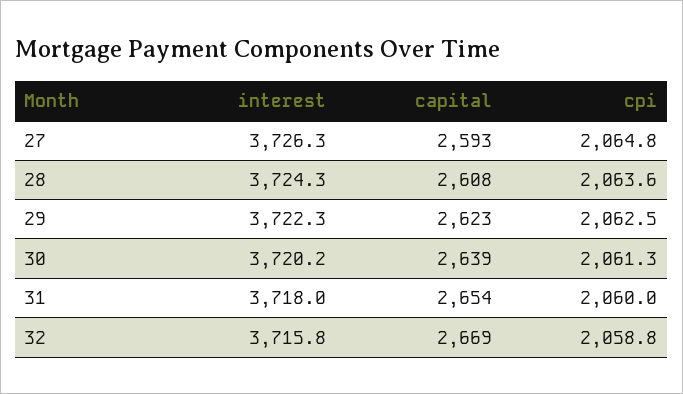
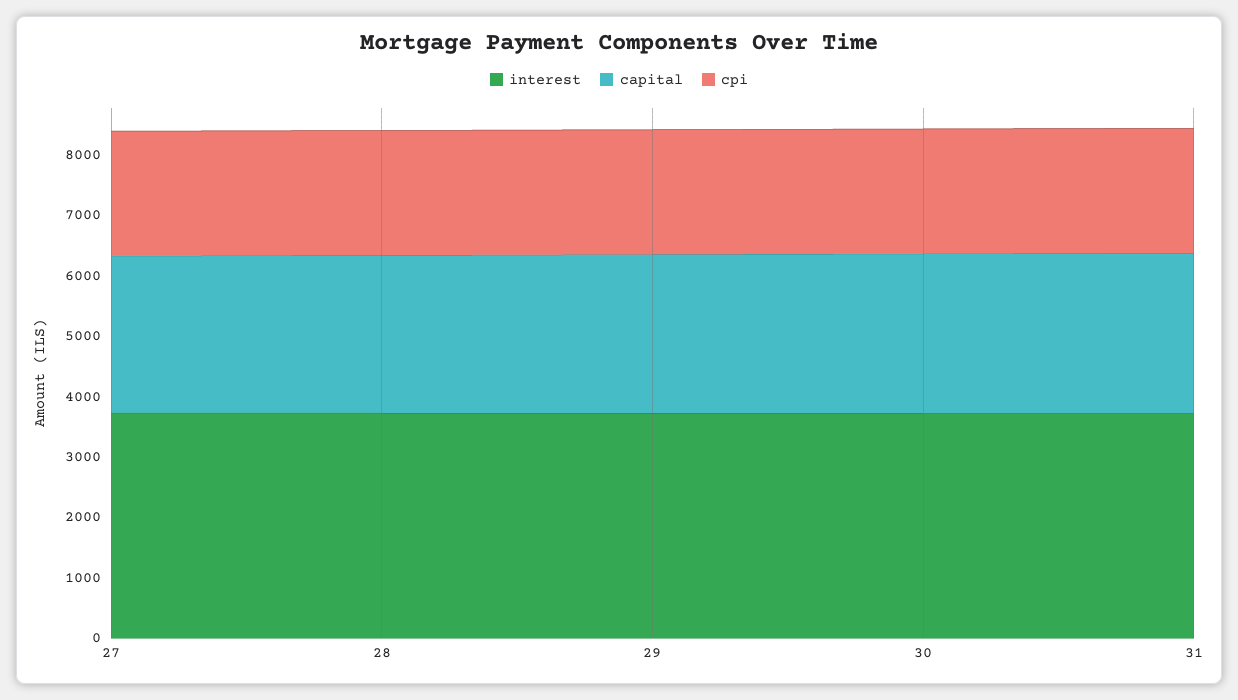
  {
    "interest": {
      "27": 3726.3,
      "28": 3724.3,
      "29": 3722.3,
      "30": 3720.2,
-     "31": 3718,
+     "31": 3718
-     "32": 3715.8
    },
    "capital": {
      "27": 2593,
      "28": 2608,
      "29": 2623,
      "30": 2639,
-     "31": 2654,
+     "31": 2654
-     "32": 2669
    },
    "cpi": {
      "27": 2064.8,
      "28": 2063.6,
      "29": 2062.5,
      "30": 2061.3,
-     "31": 2060,
+     "31": 2060
-     "32": 2058.8
    }
  }

